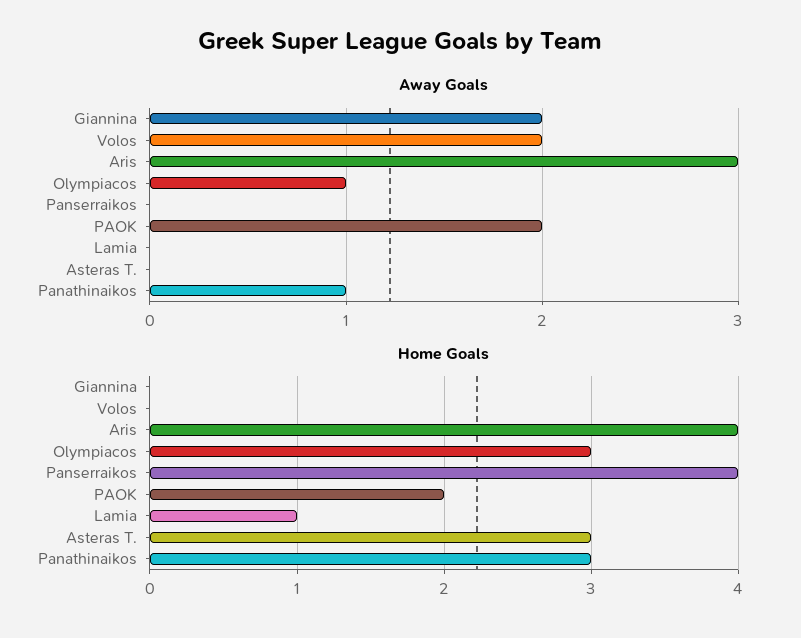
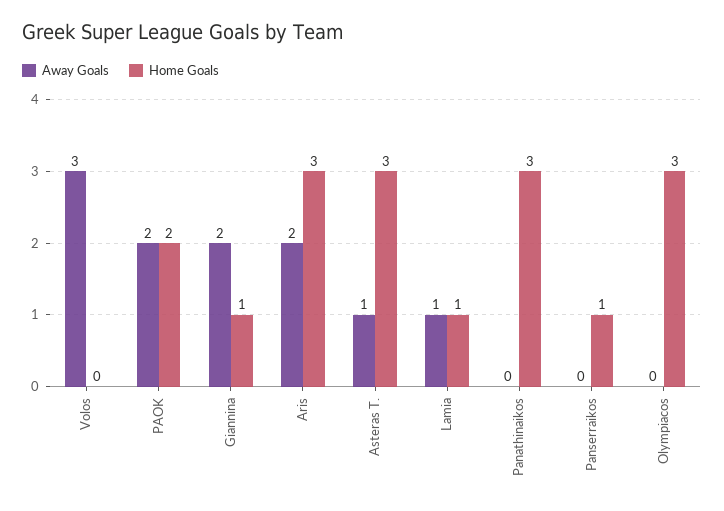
  {
    "Away Goals": {
      "Giannina": 2,
-     "Volos": 2,
+     "Volos": 3,
-     "Aris": 3,
+     "Aris": 2,
-     "Olympiacos": 1,
+     "Olympiacos": 0,
      "Panserraikos": 0,
      "PAOK": 2,
-     "Lamia": 0,
+     "Lamia": 1,
-     "Asteras T.": 0,
+     "Asteras T.": 1,
-     "Panathinaikos": 1
+     "Panathinaikos": 0
    },
    "Home Goals": {
-     "Giannina": 0,
+     "Giannina": 1,
      "Volos": 0,
-     "Aris": 4,
+     "Aris": 3,
      "Olympiacos": 3,
-     "Panserraikos": 4,
+     "Panserraikos": 1,
      "PAOK": 2,
      "Lamia": 1,
      "Asteras T.": 3,
      "Panathinaikos": 3
    }
  }

